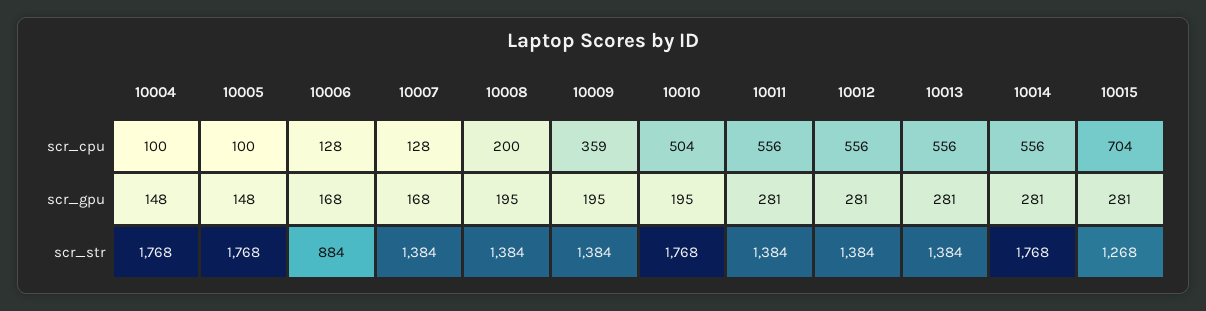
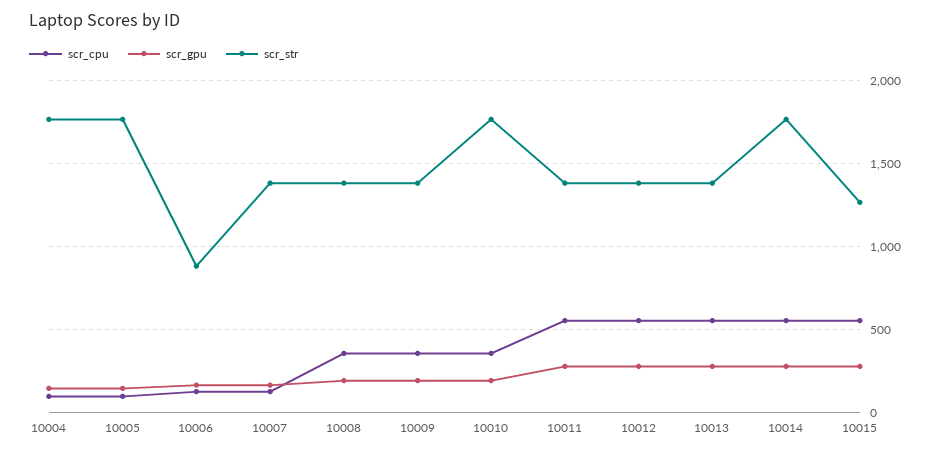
  {
    "scr_cpu": {
      "10004": 100,
      "10005": 100,
      "10006": 128,
      "10007": 128,
-     "10008": 200,
+     "10008": 350,
      "10009": 359,
-     "10010": 504,
+     "10010": 350,
      "10011": 556,
      "10012": 556,
      "10013": 556,
      "10014": 556,
-     "10015": 704
+     "10015": 550
    },
    "scr_gpu": {
      "10004": 148,
      "10005": 148,
      "10006": 168,
      "10007": 168,
      "10008": 195,
      "10009": 195,
      "10010": 195,
      "10011": 281,
      "10012": 281,
      "10013": 281,
      "10014": 281,
      "10015": 281
    },
    "scr_str": {
      "10004": 1768,
      "10005": 1768,
      "10006": 884,
      "10007": 1384,
      "10008": 1384,
      "10009": 1384,
      "10010": 1768,
      "10011": 1384,
      "10012": 1384,
      "10013": 1384,
      "10014": 1768,
      "10015": 1268
    }
  }

